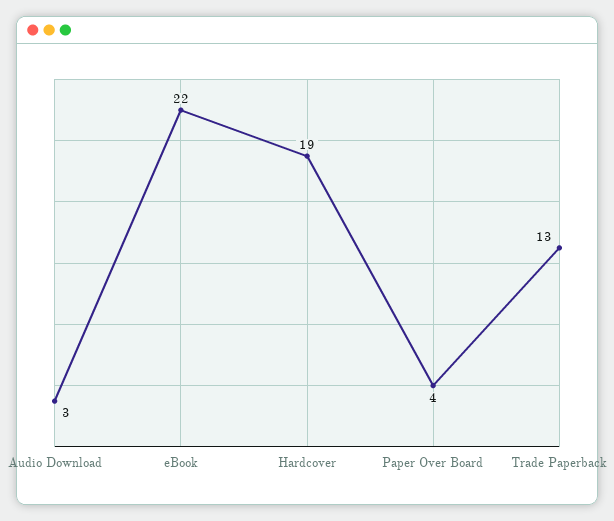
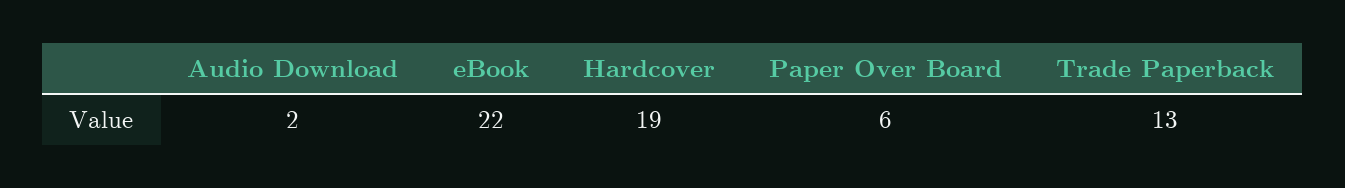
  {
-   "Audio Download": 3,
+   "Audio Download": 2,
    "eBook": 22,
    "Hardcover": 19,
-   "Paper Over Board": 4,
+   "Paper Over Board": 6,
    "Trade Paperback": 13
  }

